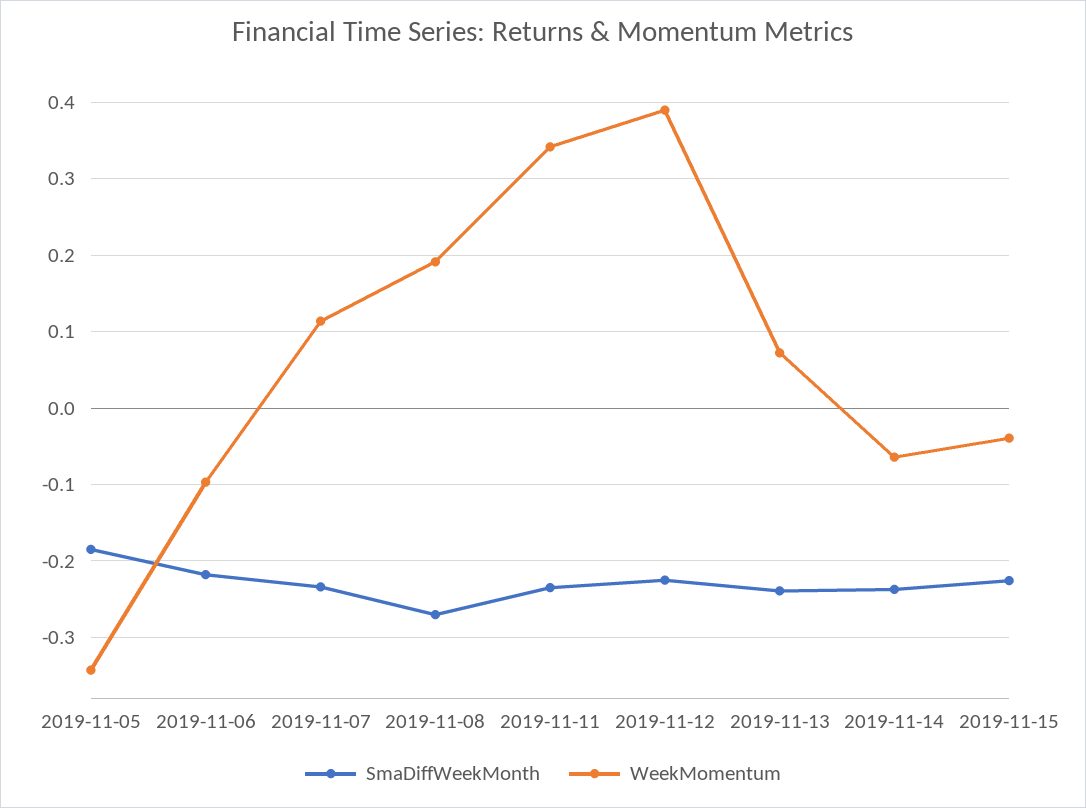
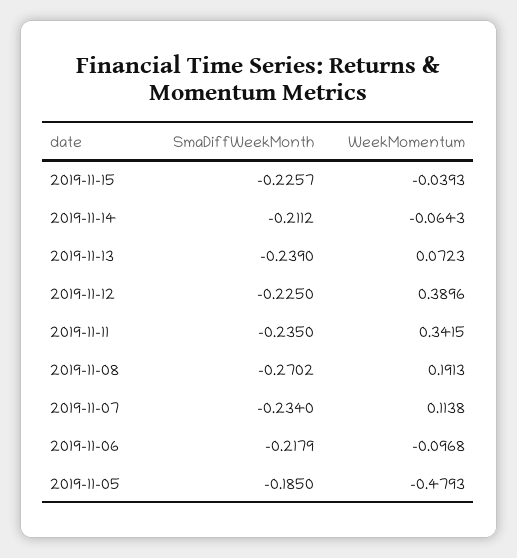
  {
    "SmaDiffWeekMonth": {
      "2019-11-05": -0.185,
      "2019-11-06": -0.2179,
      "2019-11-07": -0.234,
      "2019-11-08": -0.2702,
      "2019-11-11": -0.235,
      "2019-11-12": -0.225,
      "2019-11-13": -0.239,
-     "2019-11-14": -0.24,
+     "2019-11-14": -0.2112,
      "2019-11-15": -0.2257
    },
    "WeekMomentum": {
-     "2019-11-05": -0.34,
+     "2019-11-05": -0.4793,
      "2019-11-06": -0.0968,
      "2019-11-07": 0.1138,
      "2019-11-08": 0.1913,
      "2019-11-11": 0.3415,
      "2019-11-12": 0.3896,
      "2019-11-13": 0.0723,
      "2019-11-14": -0.0643,
      "2019-11-15": -0.0393
    }
  }

